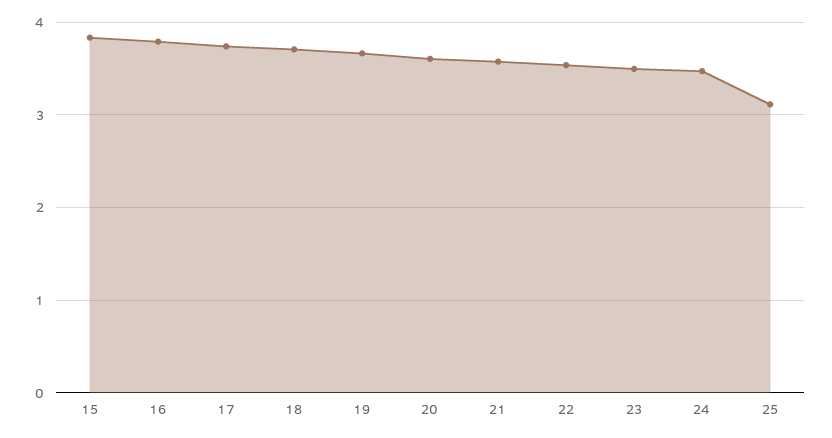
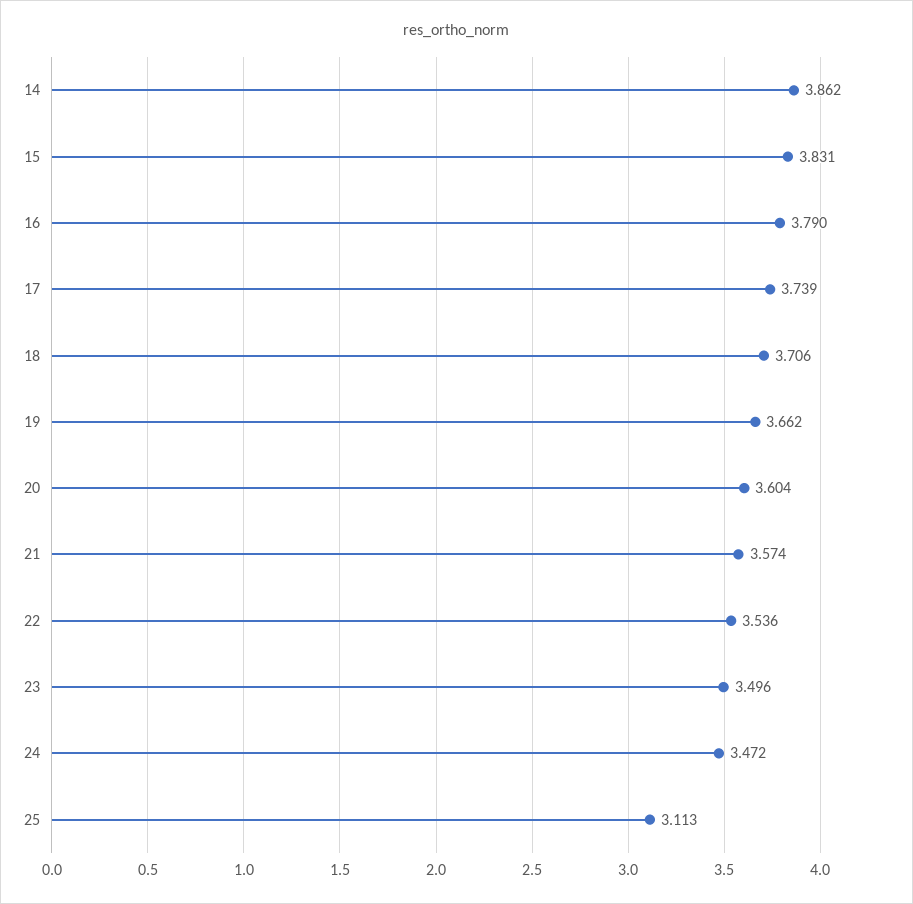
  {
    "15": 3.831,
    "16": 3.79,
    "17": 3.739,
    "18": 3.706,
    "19": 3.662,
    "20": 3.604,
    "21": 3.574,
    "22": 3.536,
    "23": 3.496,
    "24": 3.472,
-   "25": 3.113
+   "25": 3.113,
+   "14": 3.862
  }

